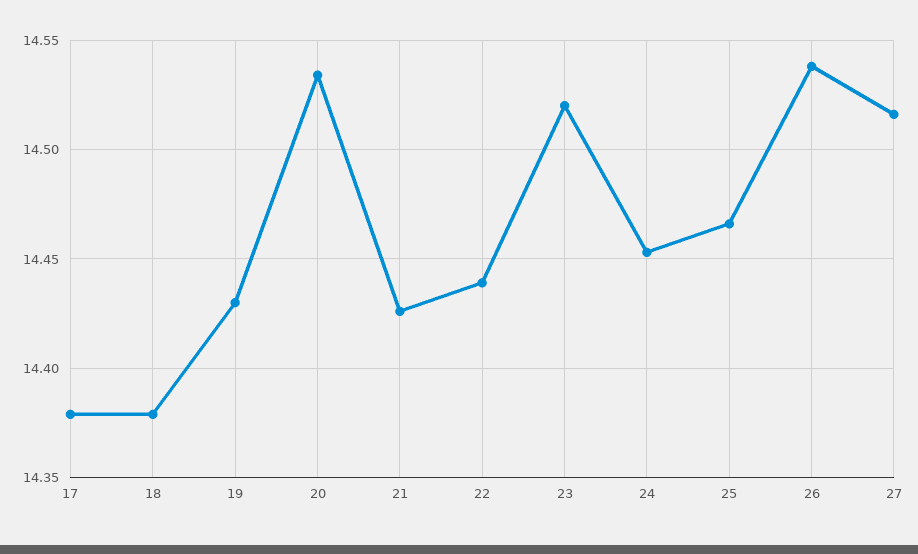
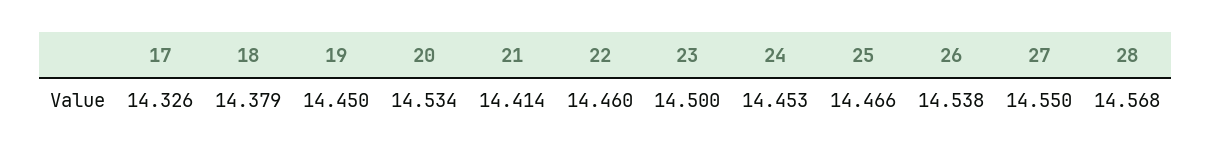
  {
-   "17": 14.38,
+   "17": 14.326,
    "18": 14.379,
-   "19": 14.43,
+   "19": 14.45,
    "20": 14.534,
-   "21": 14.425,
+   "21": 14.414,
-   "22": 14.44,
+   "22": 14.46,
-   "23": 14.52,
+   "23": 14.5,
    "24": 14.453,
    "25": 14.466,
    "26": 14.538,
-   "27": 14.515
+   "27": 14.55,
+   "28": 14.568
  }

